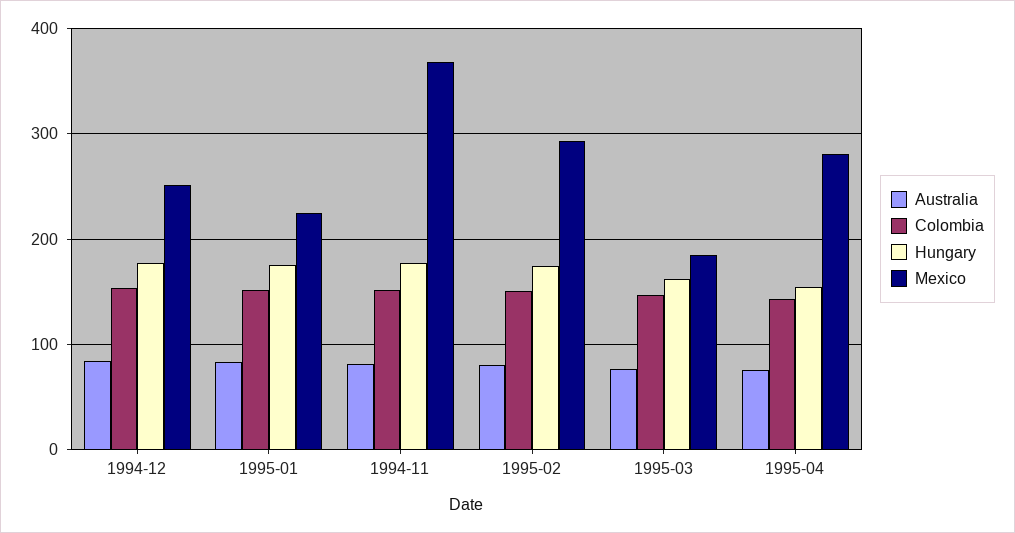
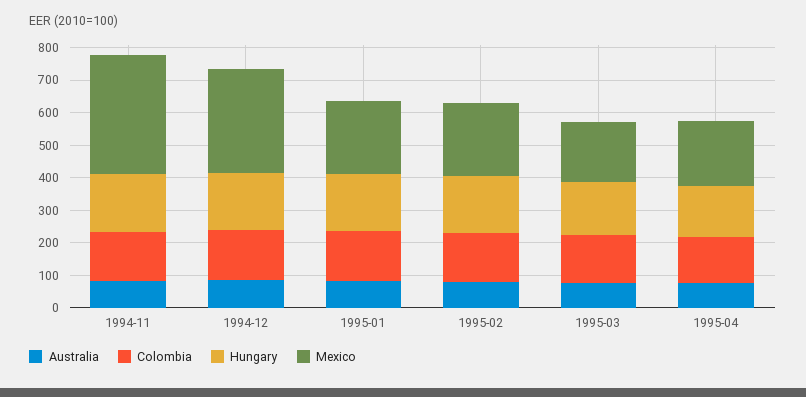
  {
    "Australia": {
      "1994-12": 80,
      "1995-01": 80,
      "1994-11": 80,
      "1995-02": 80,
      "1995-03": 80,
      "1995-04": 80
    },
    "Colombia": {
      "1994-12": 150,
      "1995-01": 150,
      "1994-11": 150,
      "1995-02": 150,
      "1995-03": 150,
      "1995-04": 140
    },
    "Hungary": {
      "1994-12": 180,
      "1995-01": 180,
      "1994-11": 180,
      "1995-02": 170,
      "1995-03": 160,
      "1995-04": 150
    },
    "Mexico": {
-     "1994-12": 250,
+     "1994-12": 325,
      "1995-01": 220,
      "1994-11": 370,
-     "1995-02": 290,
+     "1995-02": 225,
      "1995-03": 190,
-     "1995-04": 280
+     "1995-04": 200
    }
  }

